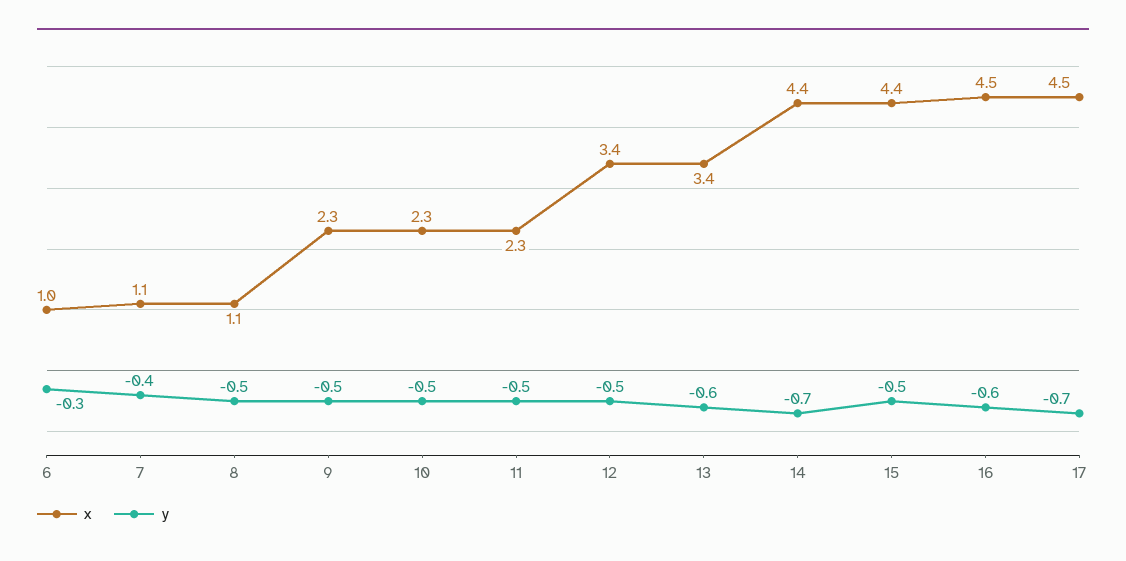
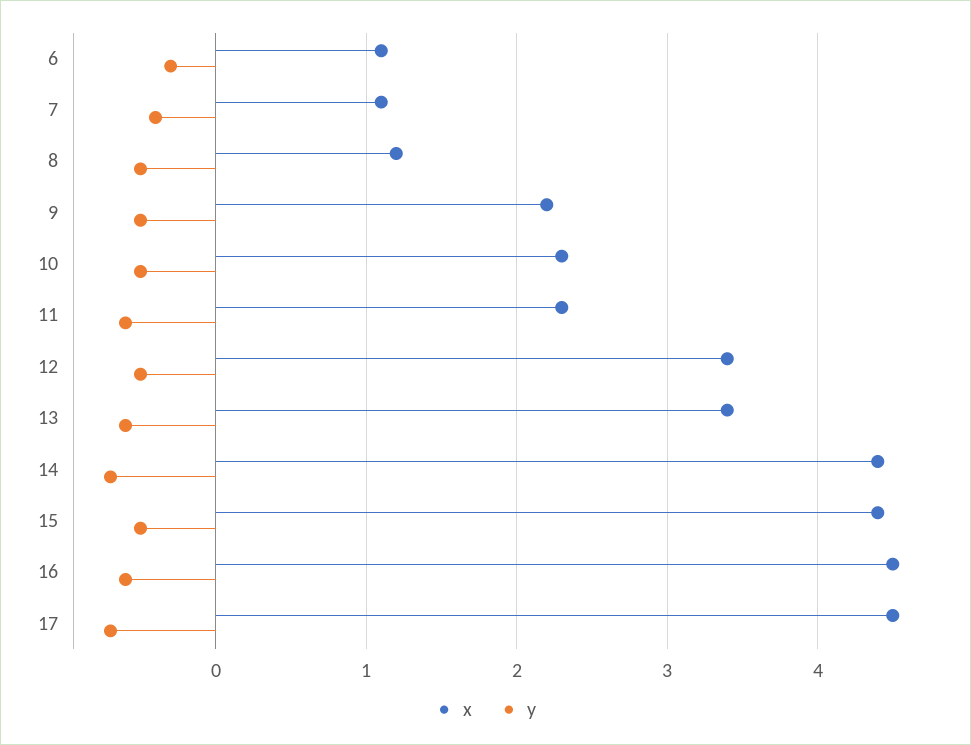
  {
    "x": {
-     "6": 1,
+     "6": 1.1,
      "7": 1.1,
-     "8": 1.1,
+     "8": 1.2,
-     "9": 2.3,
+     "9": 2.2,
      "10": 2.3,
      "11": 2.3,
      "12": 3.4,
      "13": 3.4,
      "14": 4.4,
      "15": 4.4,
      "16": 4.5,
      "17": 4.5
    },
    "y": {
      "6": -0.3,
      "7": -0.4,
      "8": -0.5,
      "9": -0.5,
      "10": -0.5,
-     "11": -0.5,
+     "11": -0.6,
      "12": -0.5,
      "13": -0.6,
      "14": -0.7,
      "15": -0.5,
      "16": -0.6,
      "17": -0.7
    }
  }

